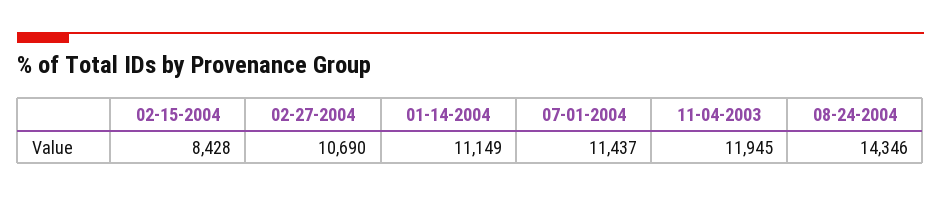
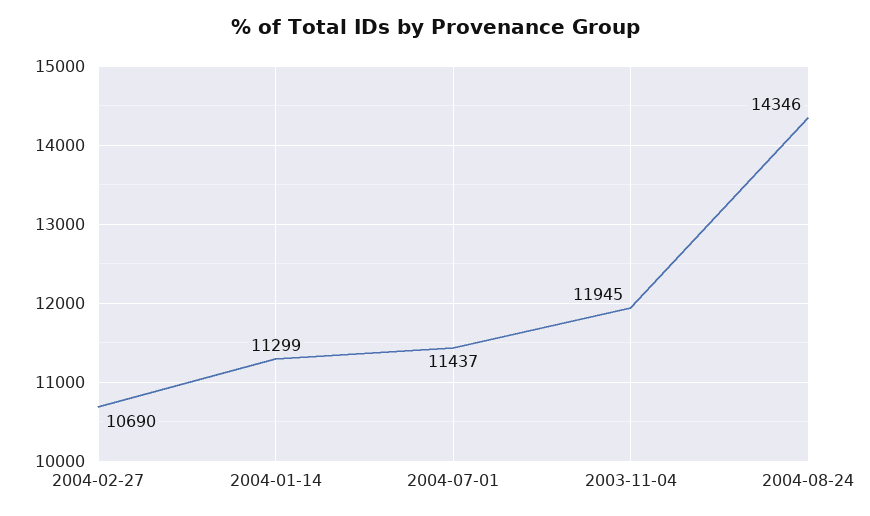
  {
-   "02-15-2004": 8428,
    "02-27-2004": 10690,
-   "01-14-2004": 11149,
+   "01-14-2004": 11299,
    "07-01-2004": 11437,
    "11-04-2003": 11945,
    "08-24-2004": 14346
  }

